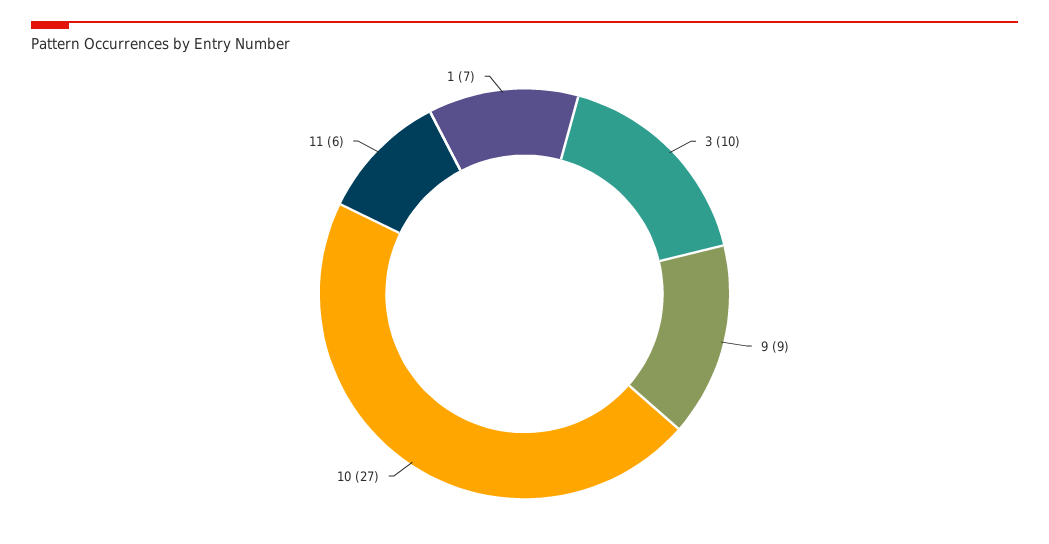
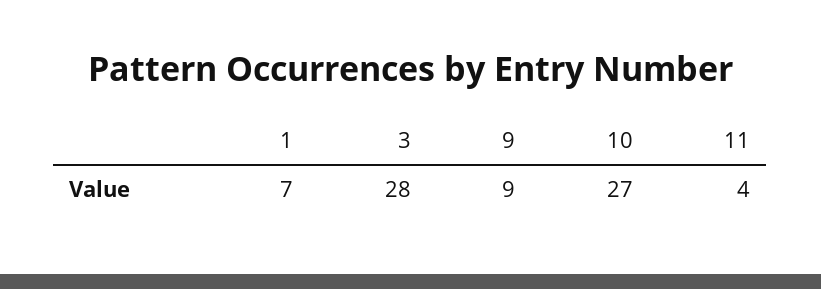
  {
-   "3": 10,
+   "3": 28,
    "9": 9,
    "10": 27,
-   "11": 6,
+   "11": 4,
    "1": 7
  }

